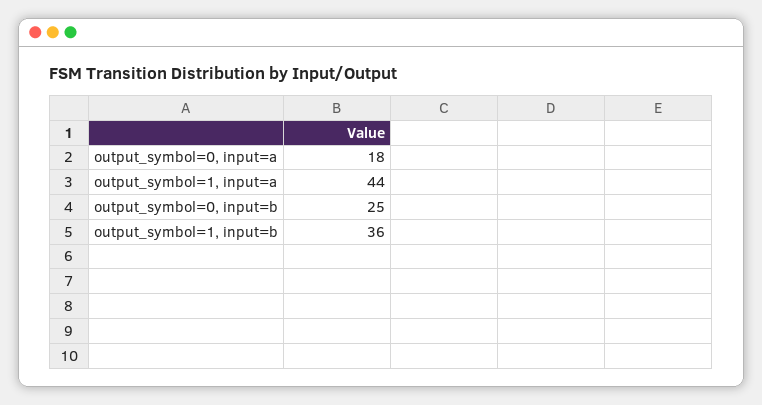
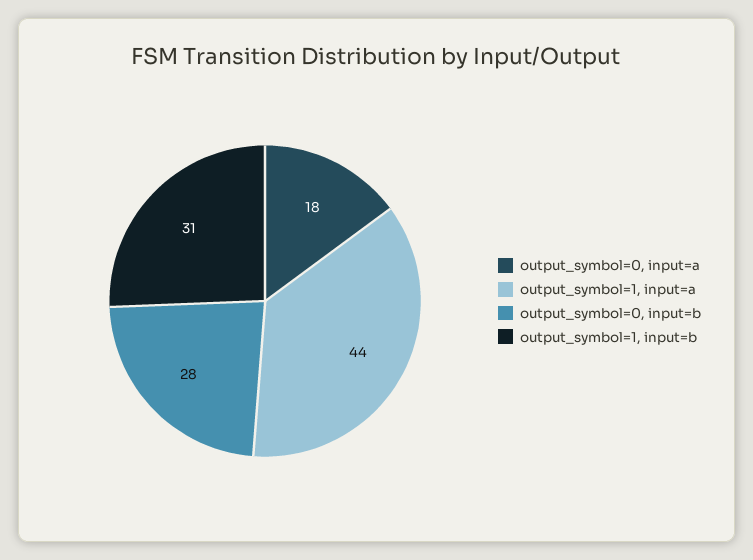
  {
    "output_symbol=0, input=a": 18,
    "output_symbol=1, input=a": 44,
-   "output_symbol=0, input=b": 25,
+   "output_symbol=0, input=b": 28,
-   "output_symbol=1, input=b": 36
+   "output_symbol=1, input=b": 31
  }

